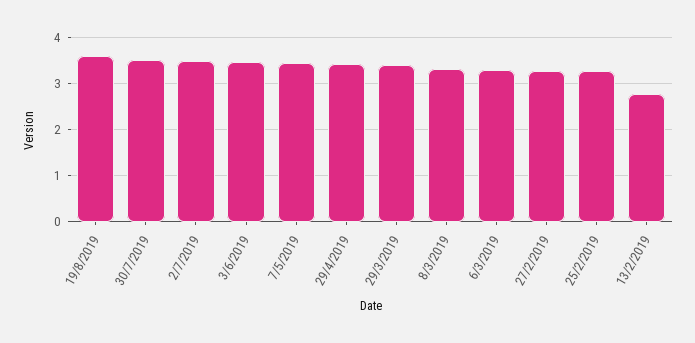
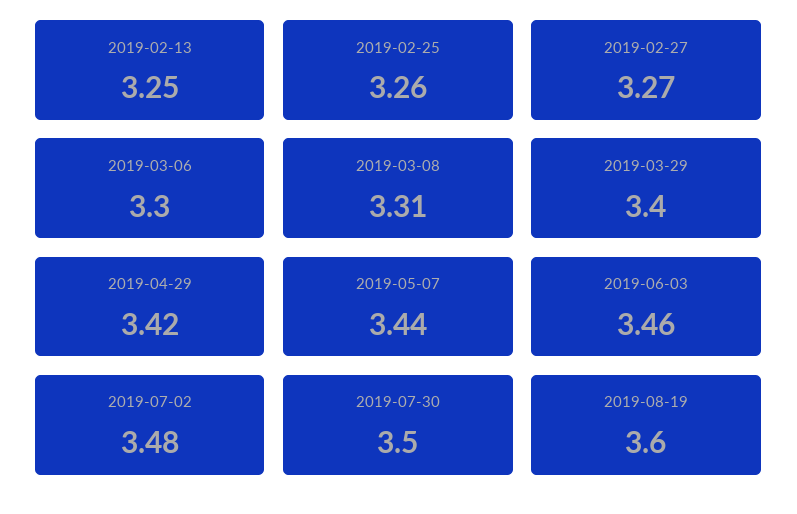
  {
    "19/8/2019": 3.6,
    "30/7/2019": 3.5,
    "2/7/2019": 3.48,
    "3/6/2019": 3.46,
    "7/5/2019": 3.44,
    "29/4/2019": 3.42,
    "29/3/2019": 3.4,
    "8/3/2019": 3.31,
    "6/3/2019": 3.3,
    "27/2/2019": 3.27,
    "25/2/2019": 3.26,
-   "13/2/2019": 2.8
+   "13/2/2019": 3.25
  }

